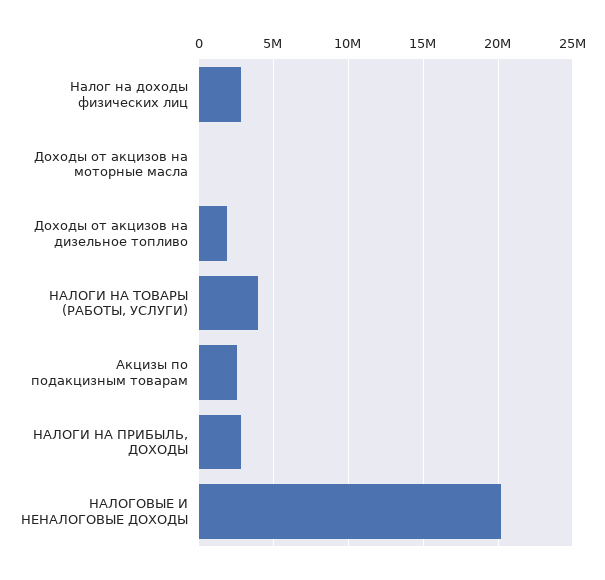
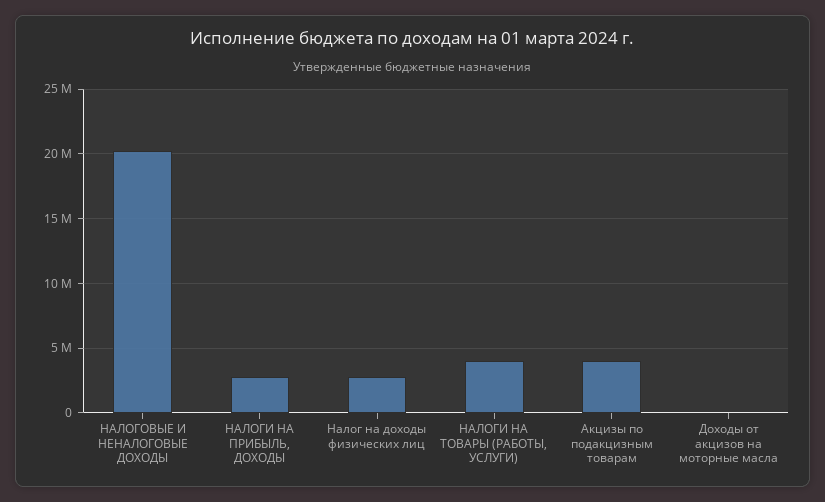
  {
    "Налог на доходы физических лиц": 3000000,
    "Доходы от акцизов на моторные масла": 0,
-   "Доходы от акцизов на дизельное топливо": 2000000,
    "НАЛОГИ НА ТОВАРЫ (РАБОТЫ, УСЛУГИ)": 4000000,
-   "Акцизы по подакцизным товарам": 2500000,
+   "Акцизы по подакцизным товарам": 4000000,
    "НАЛОГИ НА ПРИБЫЛЬ, ДОХОДЫ": 3000000,
    "НАЛОГОВЫЕ И НЕНАЛОГОВЫЕ ДОХОДЫ": 20000000
  }

